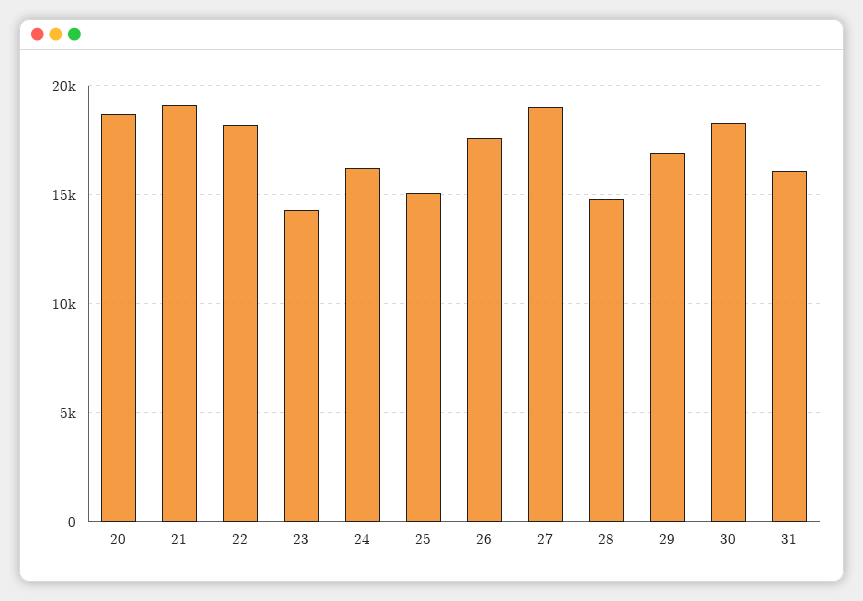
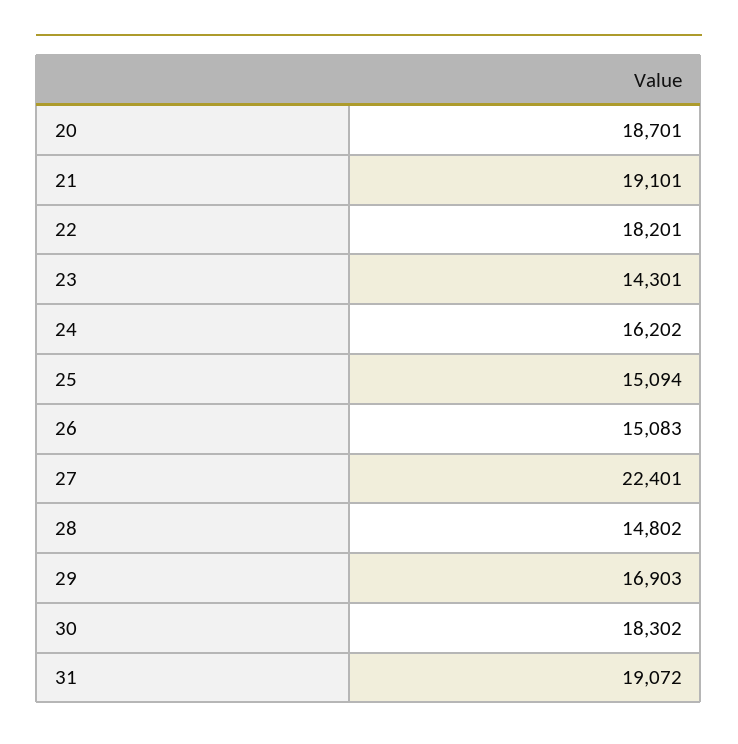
  {
    "20": 18701,
    "21": 19101,
    "22": 18201,
    "23": 14301,
    "24": 16202,
    "25": 15094,
-   "26": 17500,
+   "26": 15083,
-   "27": 19000,
+   "27": 22401,
    "28": 14802,
    "29": 16903,
    "30": 18302,
-   "31": 16000
+   "31": 19072
  }

